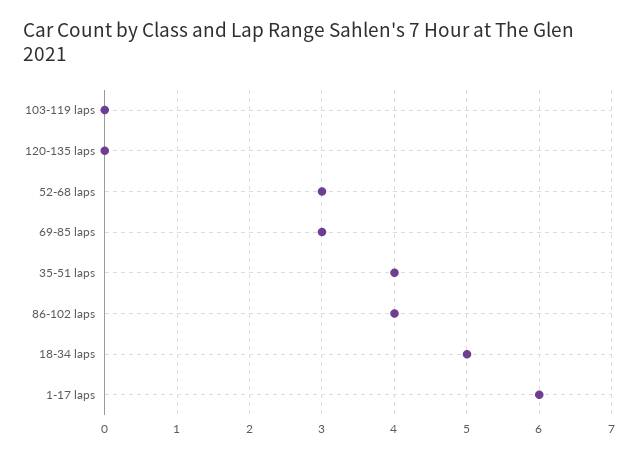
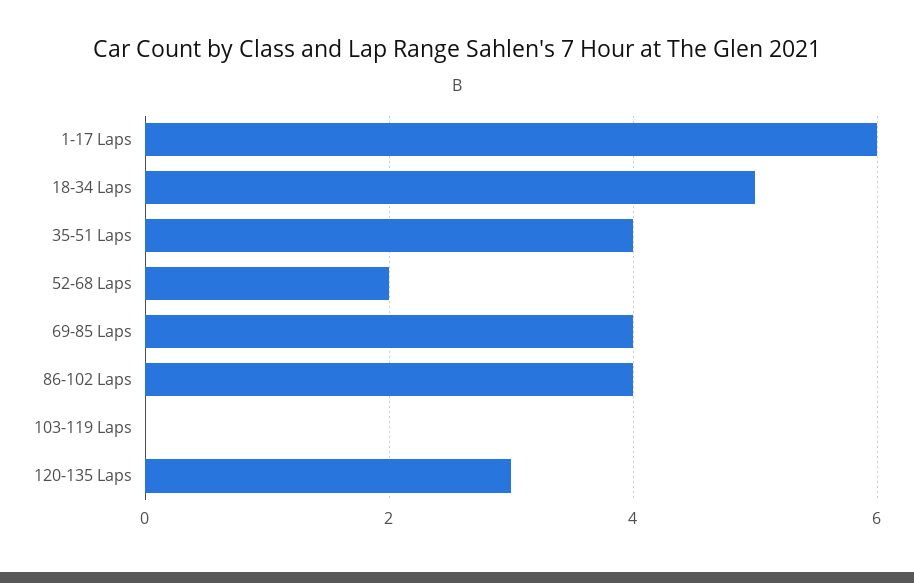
  {
    "103-119 laps": 0,
-   "120-135 laps": 0,
+   "120-135 laps": 3,
-   "52-68 laps": 3,
+   "52-68 laps": 2,
-   "69-85 laps": 3,
+   "69-85 laps": 4,
    "35-51 laps": 4,
    "86-102 laps": 4,
    "18-34 laps": 5,
    "1-17 laps": 6
  }

